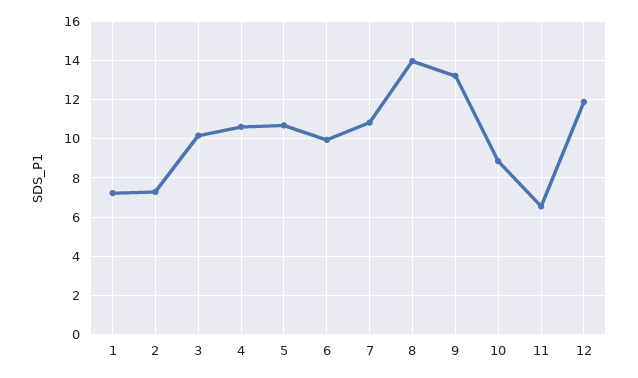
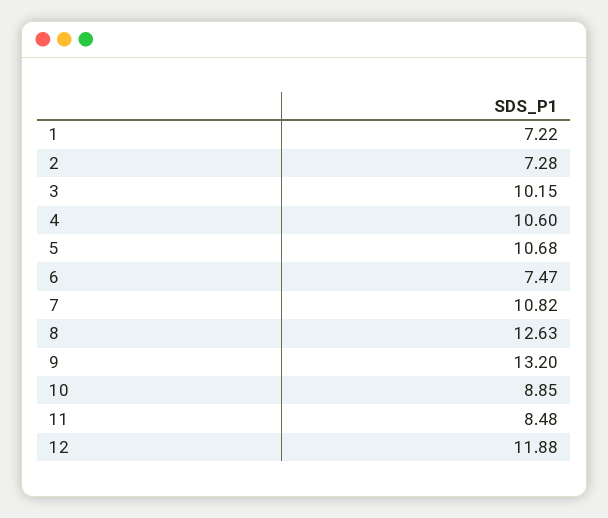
  {
    "1": 7.22,
    "2": 7.28,
    "3": 10.15,
    "4": 10.6,
    "5": 10.68,
-   "6": 10,
+   "6": 7.47,
    "7": 10.82,
-   "8": 14,
+   "8": 12.63,
    "9": 13.2,
    "10": 8.85,
-   "11": 6.5,
+   "11": 8.48,
    "12": 11.88
  }

